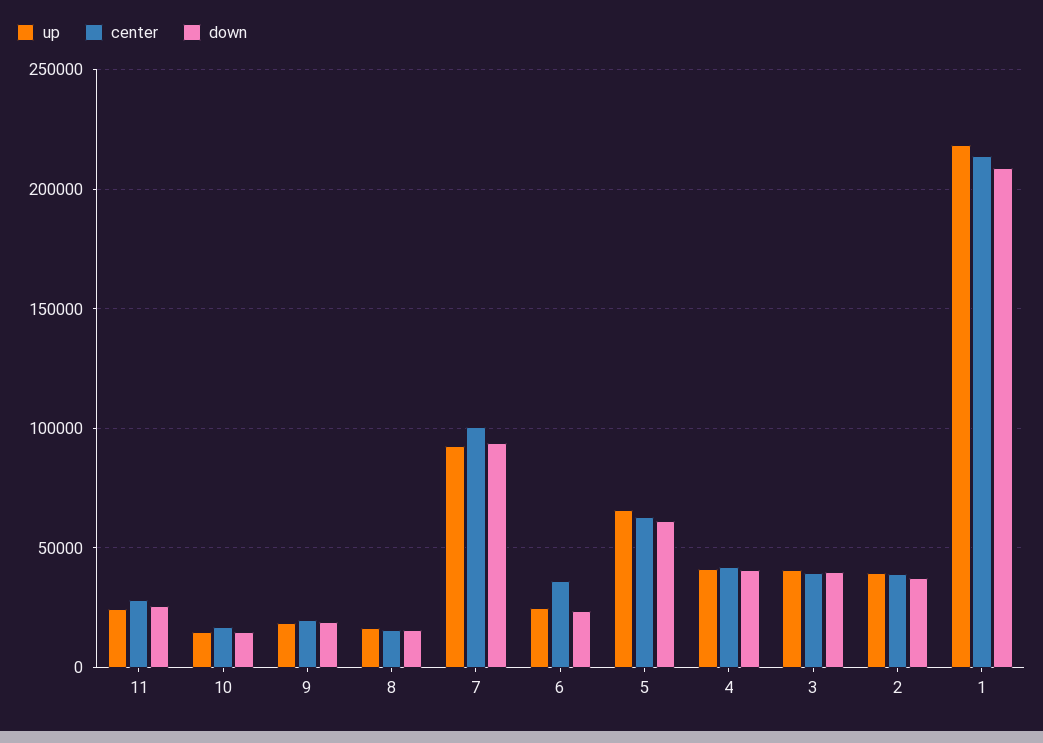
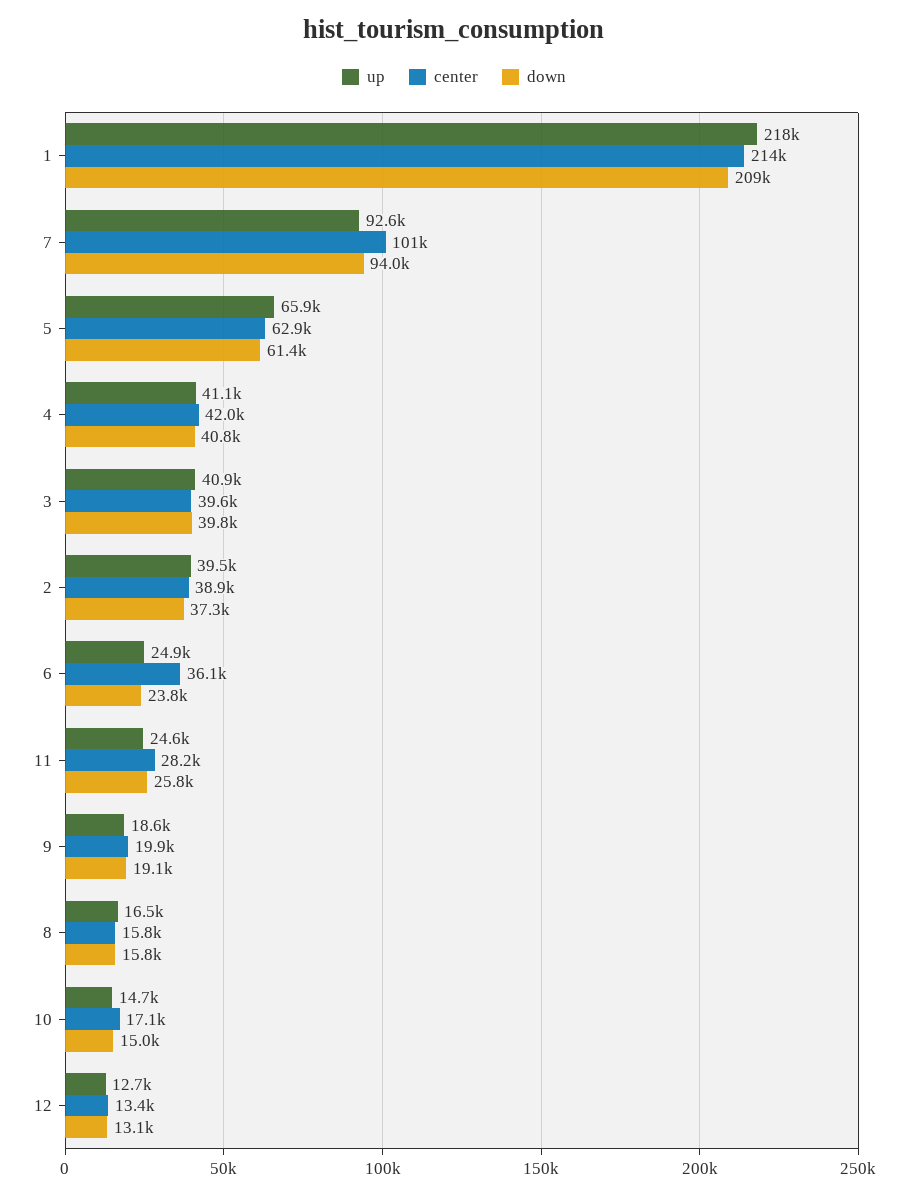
  {
    "up": {
      "11": 24600,
      "10": 14700,
      "9": 18600,
      "8": 16500,
      "7": 92600,
      "6": 24900,
      "5": 65900,
      "4": 41100,
      "3": 40900,
      "2": 39500,
-     "1": 218000
+     "1": 218000,
+     "12": 12700
    },
    "center": {
      "11": 28200,
      "10": 17100,
      "9": 19900,
      "8": 15800,
      "7": 101000,
      "6": 36100,
      "5": 62900,
      "4": 42000,
      "3": 39600,
      "2": 38900,
-     "1": 214000
+     "1": 214000,
+     "12": 13400
    },
    "down": {
      "11": 25800,
      "10": 15000,
      "9": 19100,
      "8": 15800,
      "7": 94000,
      "6": 23800,
      "5": 61400,
      "4": 40800,
      "3": 39800,
      "2": 37300,
-     "1": 209000
+     "1": 209000,
+     "12": 13100
    }
  }

